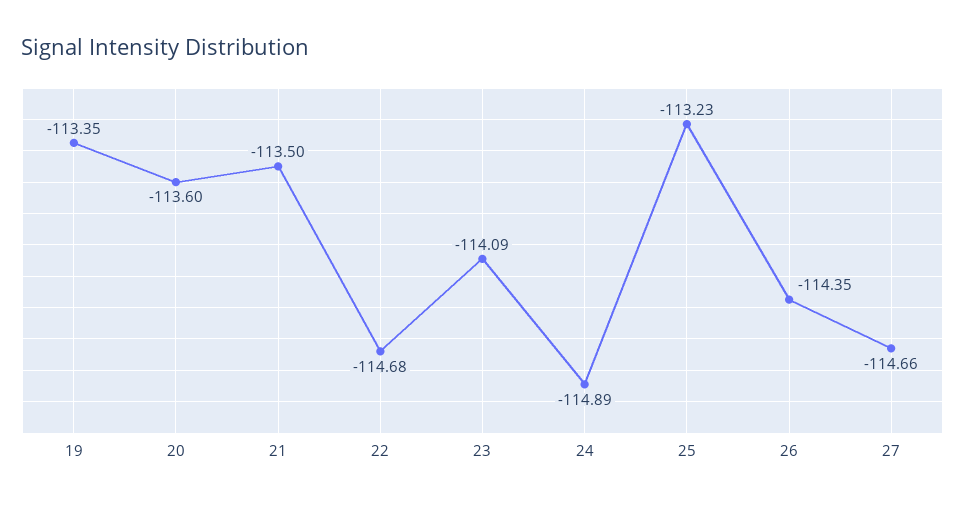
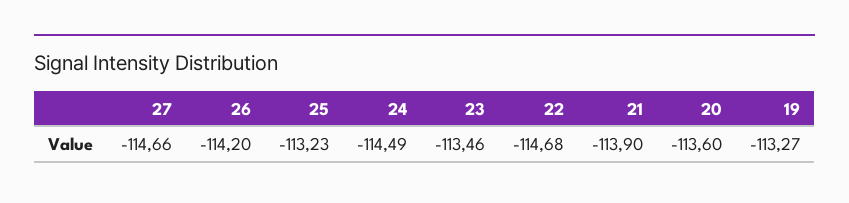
  {
-   "19": -113.35,
+   "19": -113.27,
    "20": -113.6,
-   "21": -113.5,
+   "21": -113.9,
    "22": -114.68,
-   "23": -114.09,
+   "23": -113.46,
-   "24": -114.89,
+   "24": -114.49,
    "25": -113.23,
-   "26": -114.35,
+   "26": -114.2,
    "27": -114.66
  }

